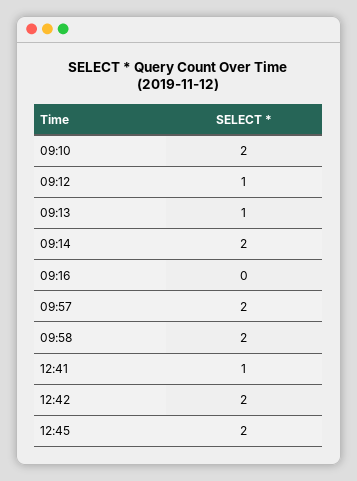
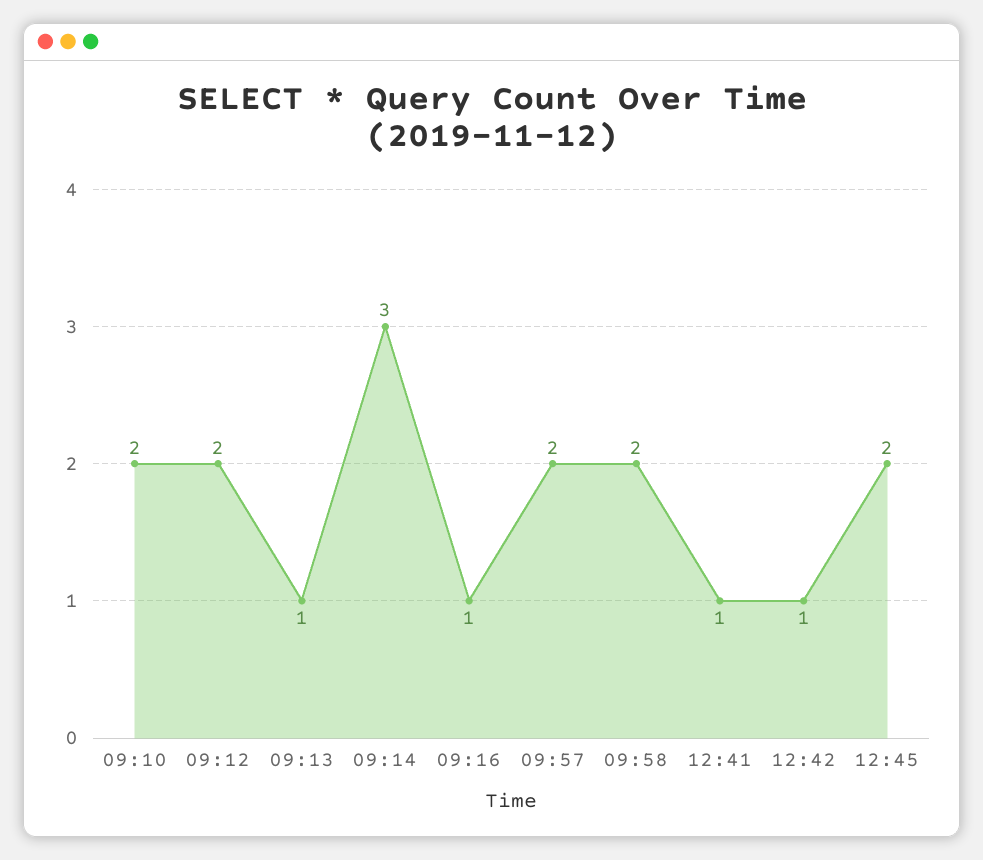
  {
    "09:10": 2,
-   "09:12": 1,
+   "09:12": 2,
    "09:13": 1,
-   "09:14": 2,
+   "09:14": 3,
-   "09:16": 0,
+   "09:16": 1,
    "09:57": 2,
    "09:58": 2,
    "12:41": 1,
-   "12:42": 2,
+   "12:42": 1,
    "12:45": 2
  }

